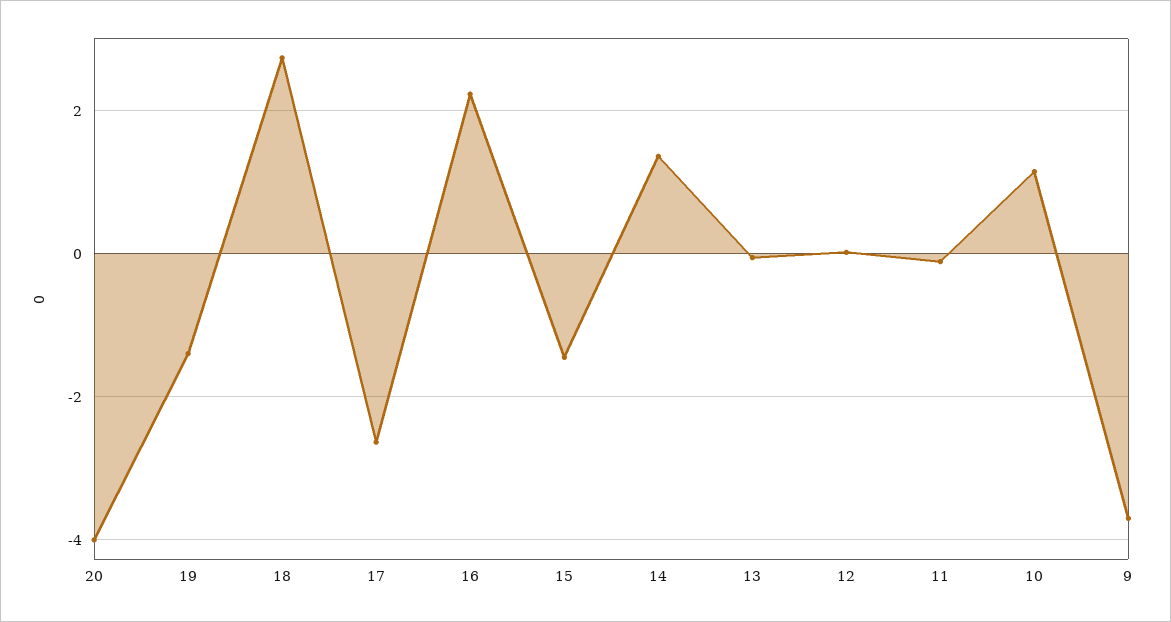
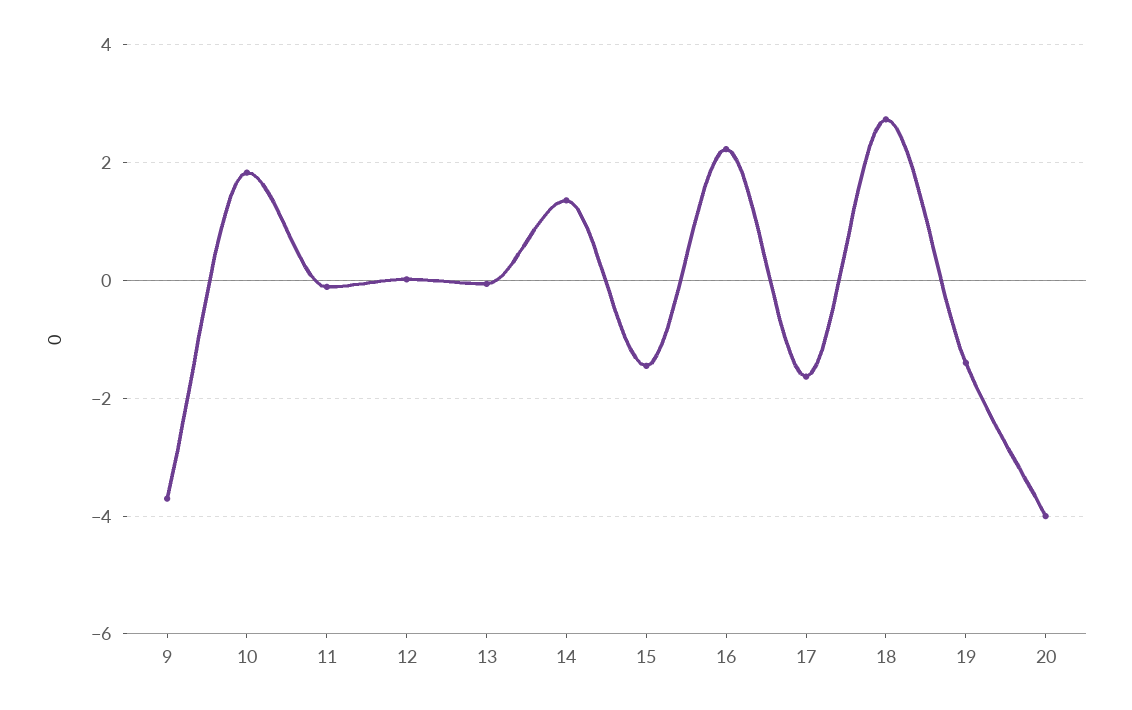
  {
    "20": -4,
    "19": -1.4,
    "18": 2.8,
-   "17": -2.6,
+   "17": -1.6,
    "16": 2.2,
    "15": -1.4,
    "14": 1.4,
    "13": 0,
    "12": 0,
    "11": -0.2,
-   "10": 1.2,
+   "10": 1.8,
    "9": -3.8
  }

